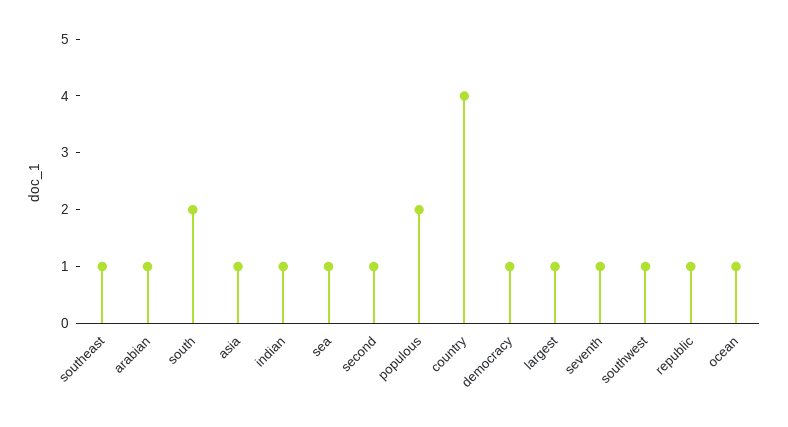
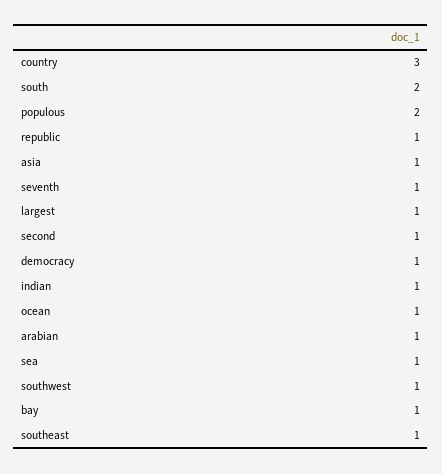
  {
    "southeast": 1,
    "arabian": 1,
    "south": 2,
    "asia": 1,
    "indian": 1,
    "sea": 1,
    "second": 1,
    "populous": 2,
-   "country": 4,
+   "country": 3,
    "democracy": 1,
    "largest": 1,
    "seventh": 1,
    "southwest": 1,
    "republic": 1,
-   "ocean": 1
+   "ocean": 1,
+   "bay": 1
  }

